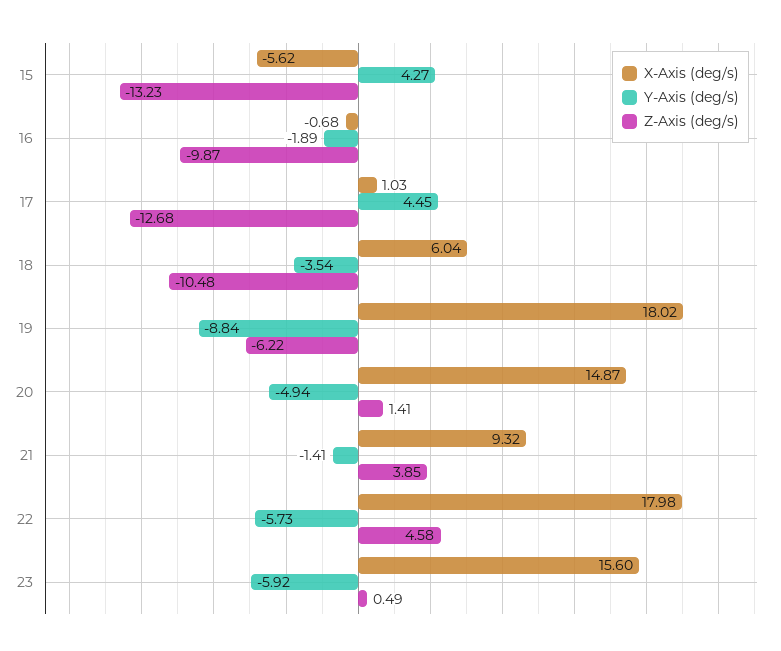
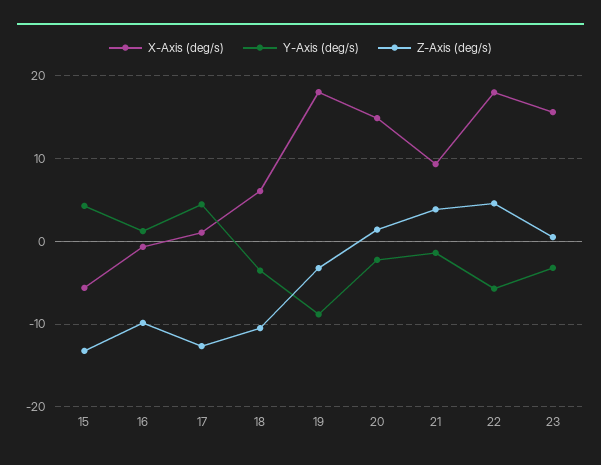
  {
    "X-Axis (deg/s)": {
      "15": -5.62,
      "16": -0.68,
      "17": 1.03,
      "18": 6.04,
      "19": 18.02,
      "20": 14.87,
      "21": 9.32,
      "22": 17.98,
      "23": 15.6
    },
    "Y-Axis (deg/s)": {
      "15": 4.27,
-     "16": -1.89,
+     "16": 1,
      "17": 4.45,
      "18": -3.54,
      "19": -8.84,
-     "20": -4.94,
+     "20": -2,
      "21": -1.41,
      "22": -5.73,
-     "23": -5.92
+     "23": -3
    },
    "Z-Axis (deg/s)": {
      "15": -13.23,
      "16": -9.87,
      "17": -12.68,
      "18": -10.48,
-     "19": -6.22,
+     "19": -3,
      "20": 1.41,
      "21": 3.85,
      "22": 4.58,
      "23": 0.49
    }
  }

